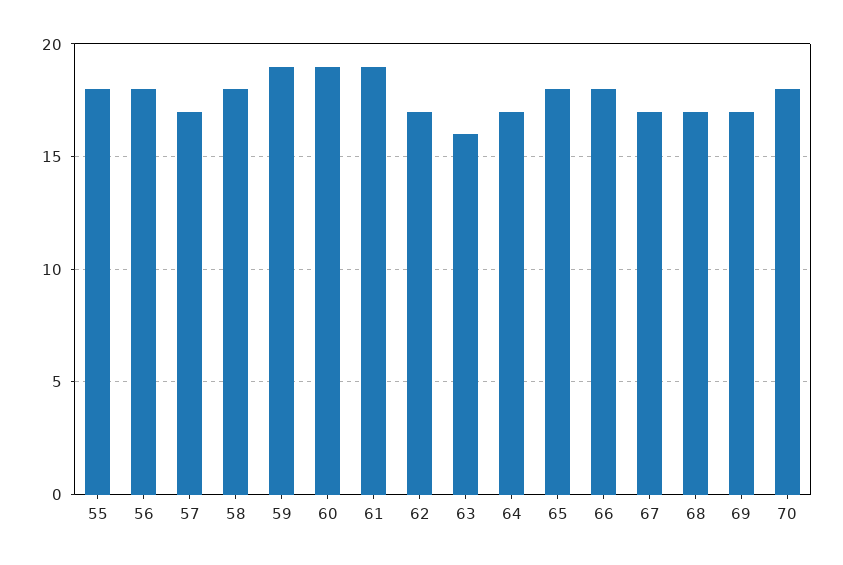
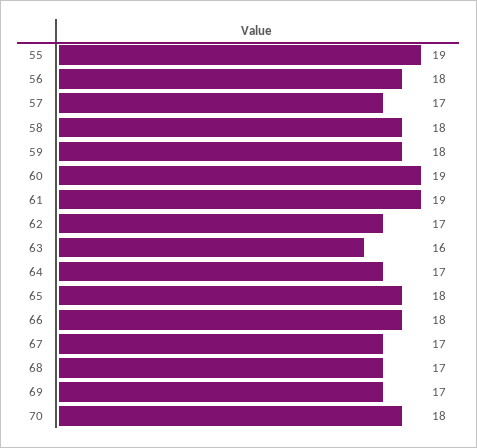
  {
-   "55": 18,
+   "55": 19,
    "56": 18,
    "57": 17,
    "58": 18,
-   "59": 19,
+   "59": 18,
    "60": 19,
    "61": 19,
    "62": 17,
    "63": 16,
    "64": 17,
    "65": 18,
    "66": 18,
    "67": 17,
    "68": 17,
    "69": 17,
    "70": 18
  }

